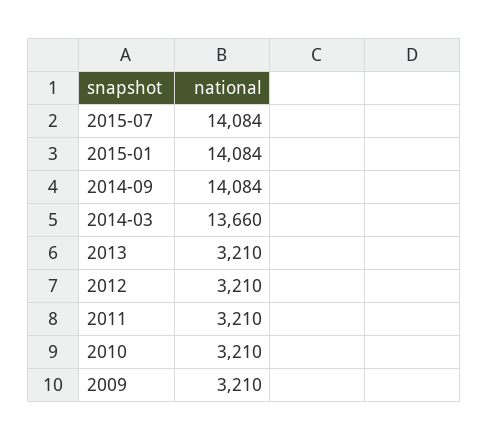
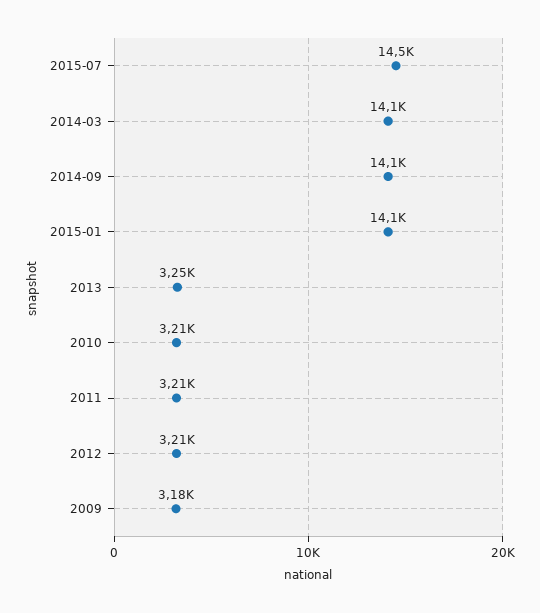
  {
-   "2015-07": 14084,
+   "2015-07": 14500,
    "2015-01": 14084,
    "2014-09": 14084,
-   "2014-03": 13660,
+   "2014-03": 14100,
-   "2013": 3210,
+   "2013": 3250,
    "2012": 3210,
    "2011": 3210,
    "2010": 3210,
-   "2009": 3210
+   "2009": 3180
  }

